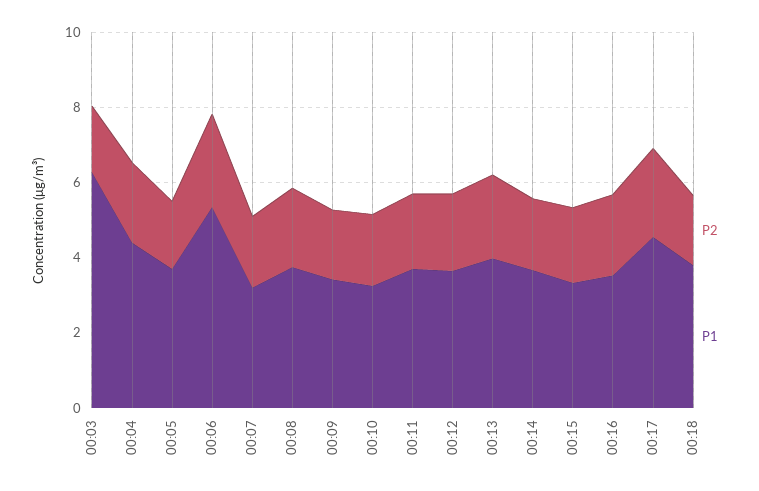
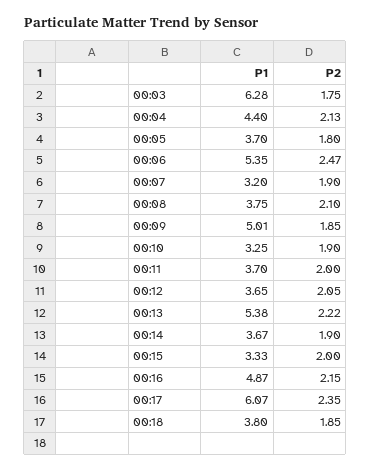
  {
    "P2": {
      "00:03": 1.75,
      "00:04": 2.13,
      "00:05": 1.8,
      "00:06": 2.47,
      "00:07": 1.9,
      "00:08": 2.1,
      "00:09": 1.85,
      "00:10": 1.9,
      "00:11": 2,
      "00:12": 2.05,
      "00:13": 2.22,
      "00:14": 1.9,
      "00:15": 2,
      "00:16": 2.15,
      "00:17": 2.35,
      "00:18": 1.85
    },
    "P1": {
      "00:03": 6.28,
      "00:04": 4.4,
      "00:05": 3.7,
      "00:06": 5.35,
      "00:07": 3.2,
      "00:08": 3.75,
-     "00:09": 3.5,
+     "00:09": 5.01,
      "00:10": 3.25,
      "00:11": 3.7,
      "00:12": 3.65,
-     "00:13": 4,
+     "00:13": 5.38,
      "00:14": 3.67,
      "00:15": 3.33,
-     "00:16": 3.5,
+     "00:16": 4.87,
-     "00:17": 4.5,
+     "00:17": 6.07,
      "00:18": 3.8
    }
  }

